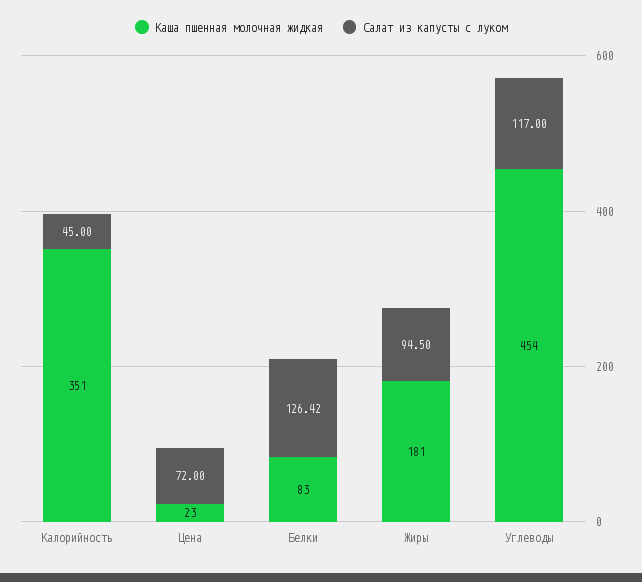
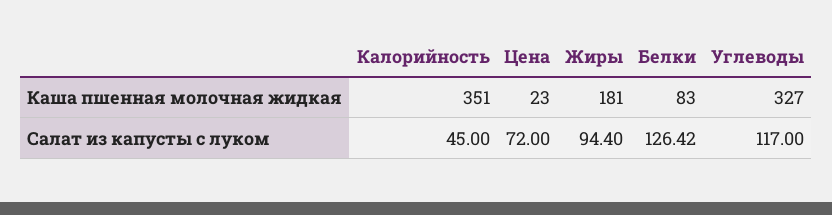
  {
    "Каша пшенная молочная жидкая": {
      "Калорийность": 351,
      "Цена": 23,
      "Белки": 83,
      "Жиры": 181,
-     "Углеводы": 454
+     "Углеводы": 327
    },
    "Салат из капусты с луком": {
      "Калорийность": 45,
      "Цена": 72,
      "Белки": 126.42,
-     "Жиры": 94.5,
+     "Жиры": 94.4,
      "Углеводы": 117
    }
  }

